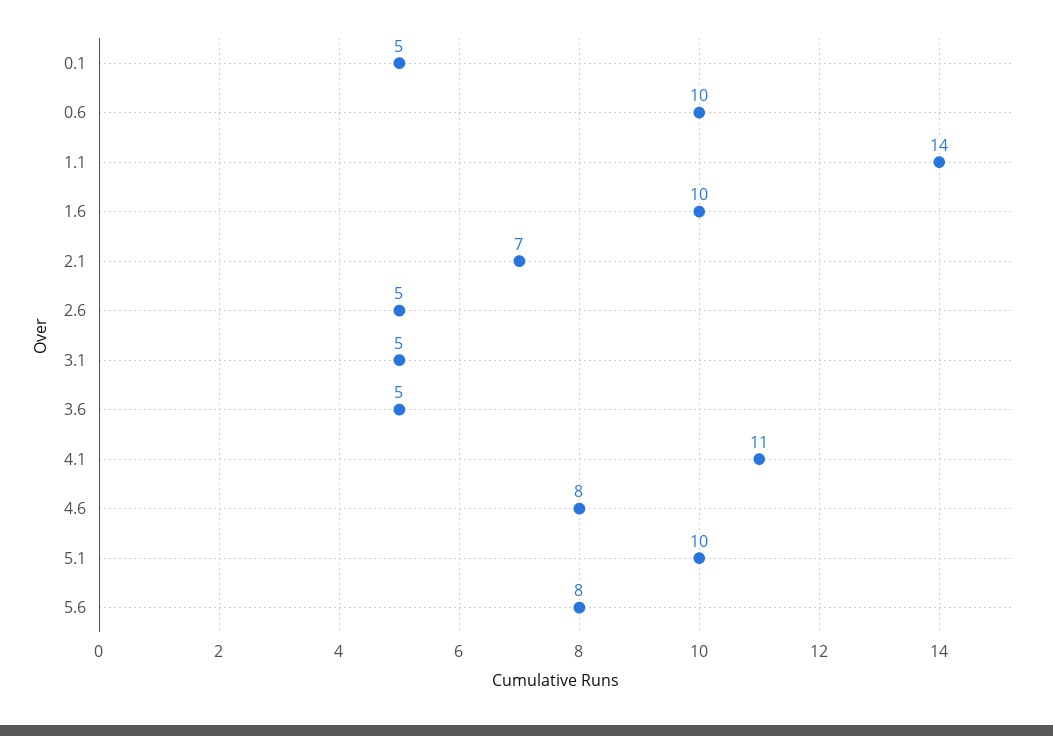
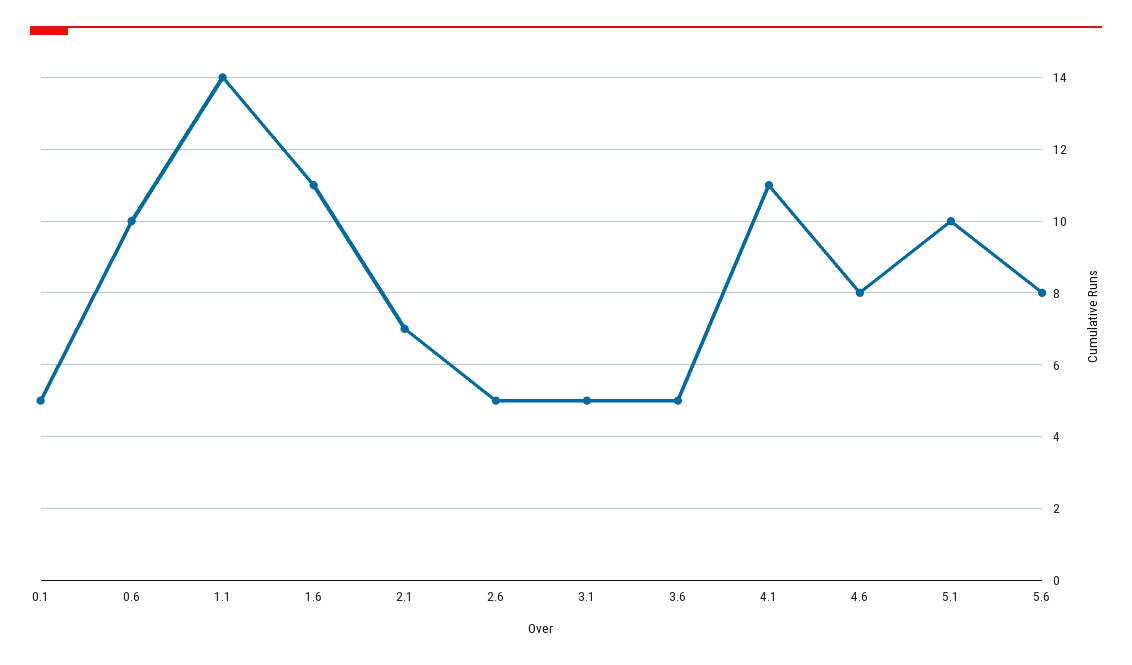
  {
    "0.1": 5,
    "0.6": 10,
    "1.1": 14,
-   "1.6": 10,
+   "1.6": 11,
    "2.1": 7,
    "2.6": 5,
    "3.1": 5,
    "3.6": 5,
    "4.1": 11,
    "4.6": 8,
    "5.1": 10,
    "5.6": 8
  }

